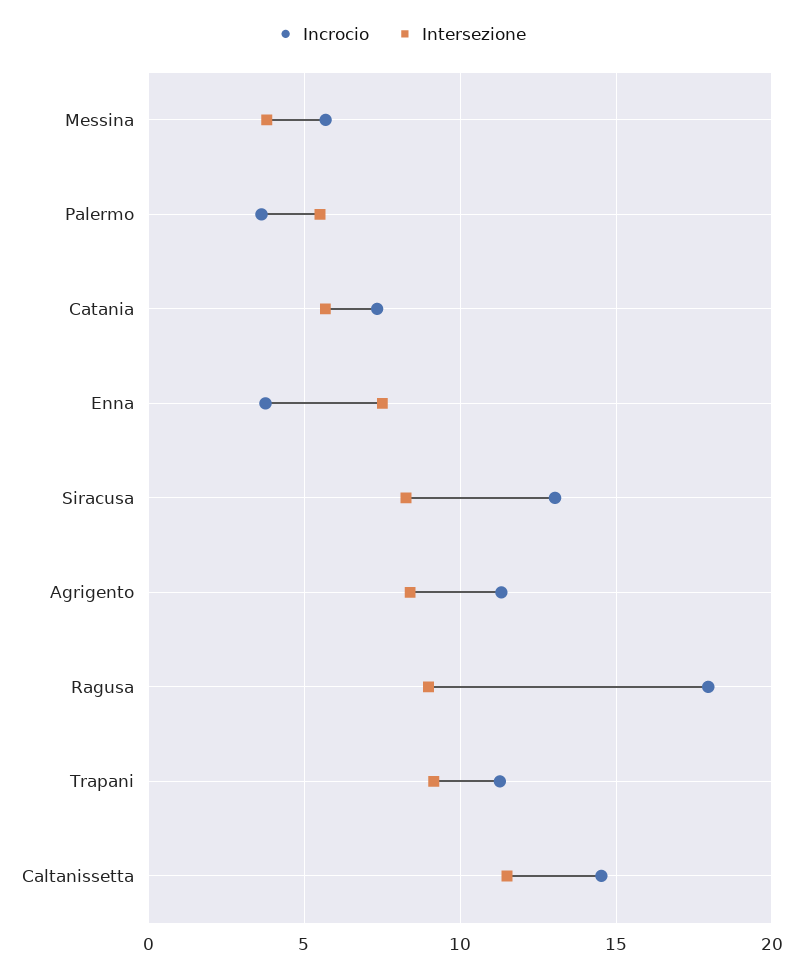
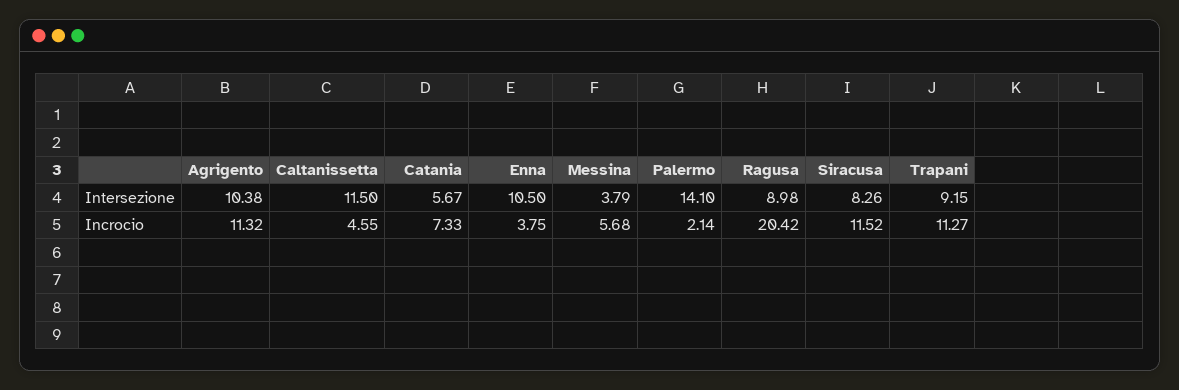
  {
    "Incrocio": {
      "Messina": 5.68,
-     "Palermo": 3.5,
+     "Palermo": 2.14,
      "Catania": 7.33,
      "Enna": 3.75,
-     "Siracusa": 13,
+     "Siracusa": 11.52,
      "Agrigento": 11.32,
-     "Ragusa": 18,
+     "Ragusa": 20.42,
      "Trapani": 11.27,
-     "Caltanissetta": 14.5
+     "Caltanissetta": 4.55
    },
    "Intersezione": {
      "Messina": 3.79,
-     "Palermo": 5.5,
+     "Palermo": 14.1,
      "Catania": 5.67,
-     "Enna": 7.5,
+     "Enna": 10.5,
      "Siracusa": 8.26,
-     "Agrigento": 8.5,
+     "Agrigento": 10.38,
      "Ragusa": 8.98,
      "Trapani": 9.15,
      "Caltanissetta": 11.5
    }
  }

